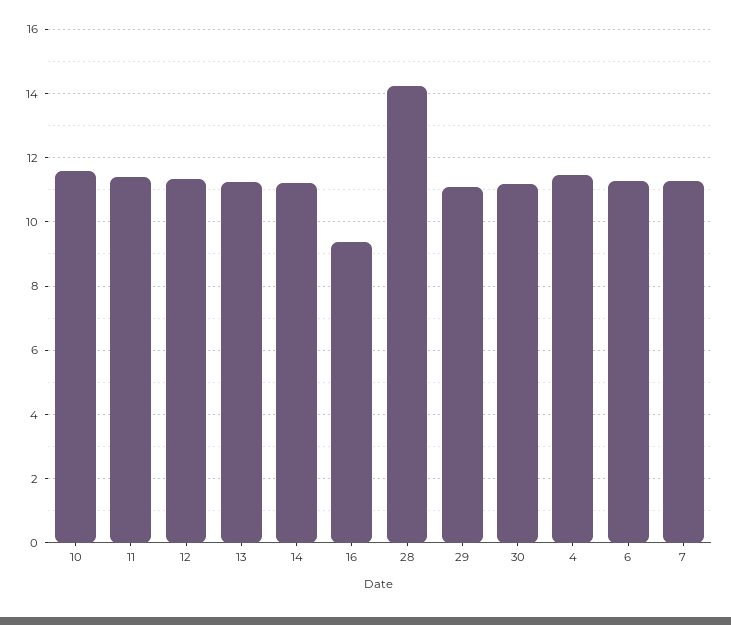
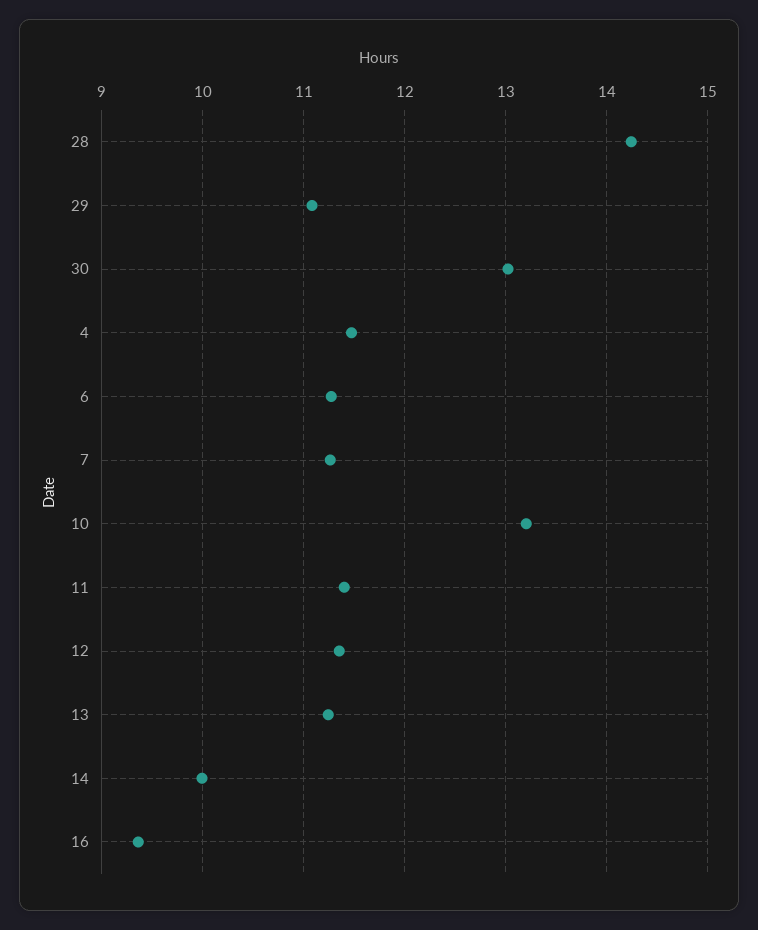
  {
-   "10": 11.6,
+   "10": 13.2,
    "11": 11.4,
    "12": 11.4,
    "13": 11.2,
-   "14": 11.2,
+   "14": 10,
    "16": 9.4,
    "28": 14.2,
    "29": 11.1,
-   "30": 11.2,
+   "30": 13,
    "4": 11.5,
    "6": 11.3,
    "7": 11.3
  }

